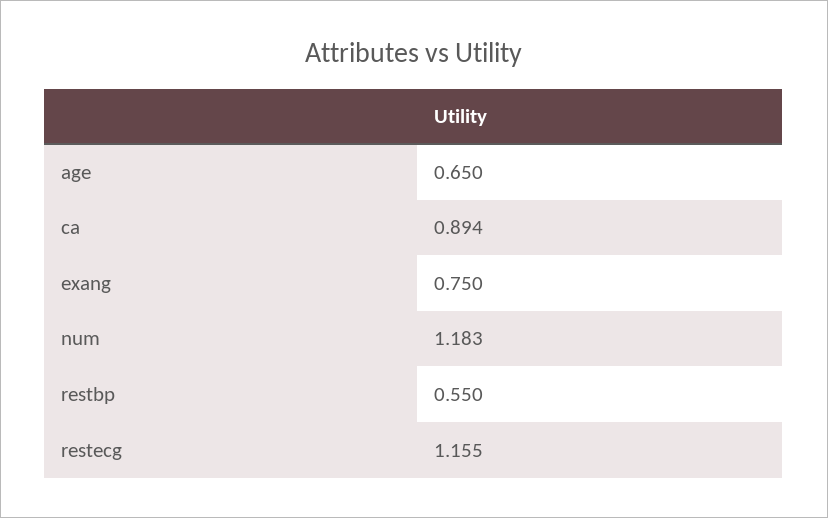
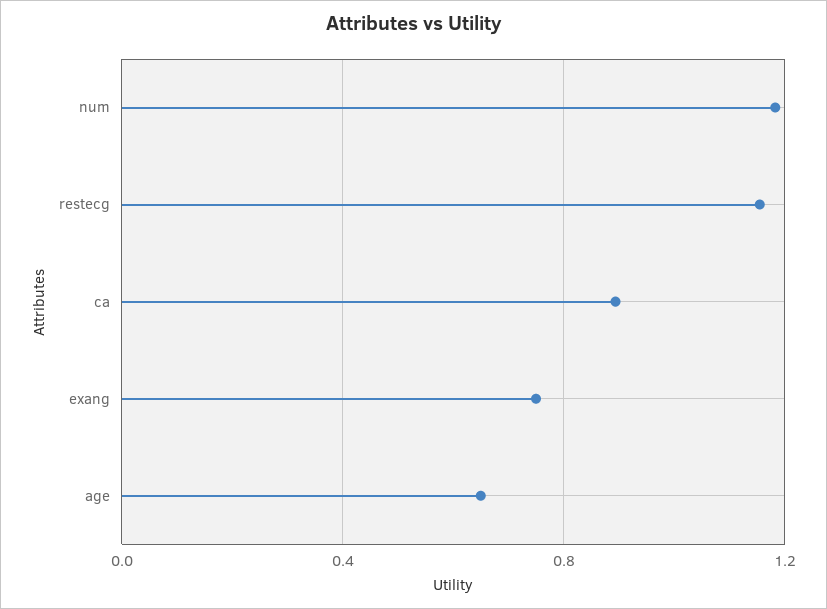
  {
    "age": 0.65,
    "ca": 0.894,
    "exang": 0.75,
    "num": 1.183,
-   "restbp": 0.55,
    "restecg": 1.155
  }

